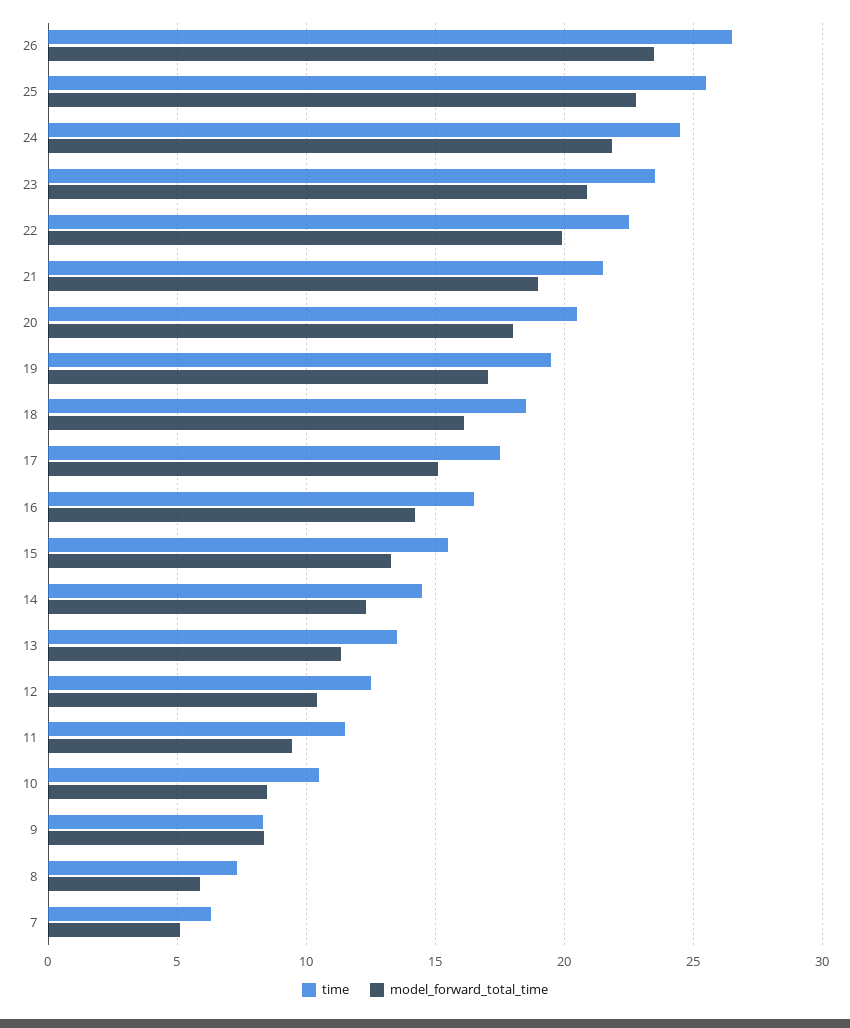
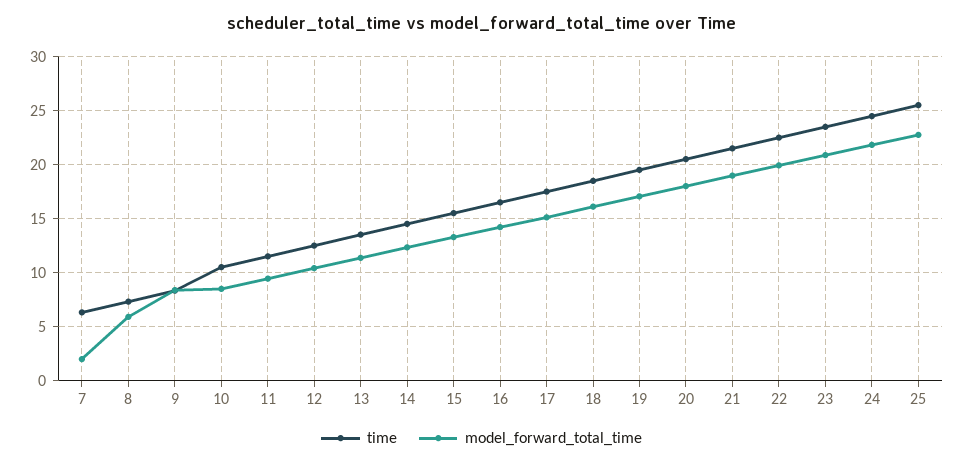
  {
    "time": {
-     "26": 26.5,
      "25": 25.5,
      "24": 24.5,
      "23": 23.5,
      "22": 22.5,
      "21": 21.5,
      "20": 20.5,
      "19": 19.5,
      "18": 18.5,
      "17": 17.5,
      "16": 16.5,
      "15": 15.5,
      "14": 14.5,
      "13": 13.5,
      "12": 12.5,
      "11": 11.5,
      "10": 10.5,
      "9": 8.5,
      "8": 7.5,
      "7": 6.5
    },
    "model_forward_total_time": {
-     "26": 23.5,
      "25": 23,
      "24": 22,
      "23": 21,
      "22": 20,
      "21": 19,
      "20": 18,
      "19": 17,
      "18": 16,
      "17": 15,
      "16": 14,
      "15": 13.5,
      "14": 12.5,
      "13": 11.5,
      "12": 10.5,
      "11": 9.5,
      "10": 8.5,
      "9": 8.5,
      "8": 6,
-     "7": 5
+     "7": 2
    }
  }

